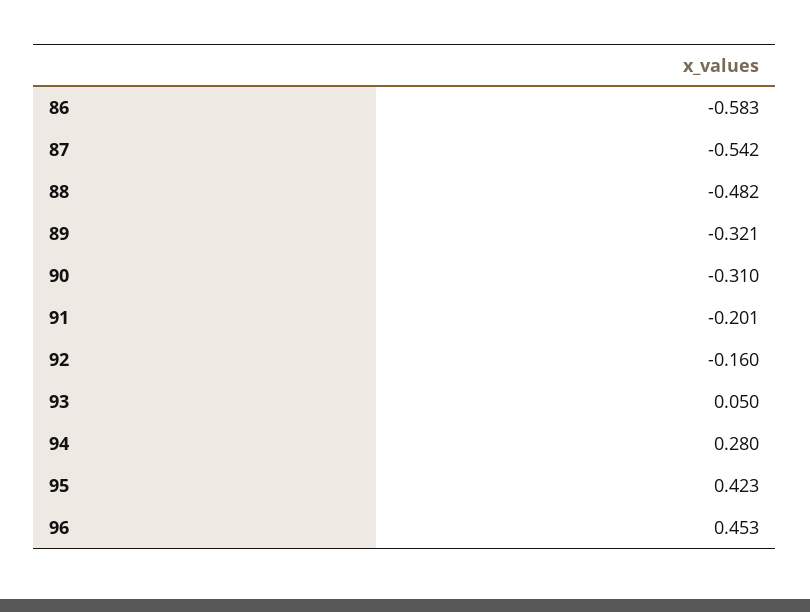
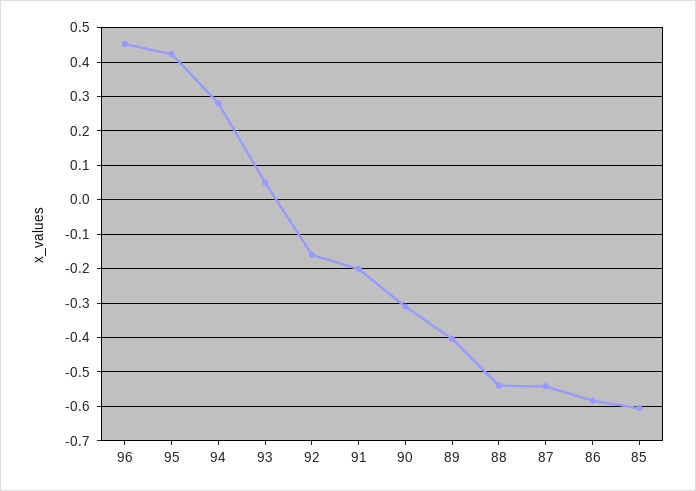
  {
    "86": -0.583,
    "87": -0.542,
-   "88": -0.482,
+   "88": -0.54,
-   "89": -0.321,
+   "89": -0.4,
    "90": -0.31,
    "91": -0.201,
    "92": -0.16,
    "93": 0.05,
    "94": 0.28,
    "95": 0.423,
-   "96": 0.453
+   "96": 0.453,
+   "85": -0.6
  }

